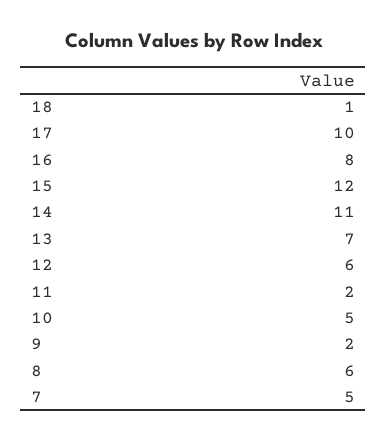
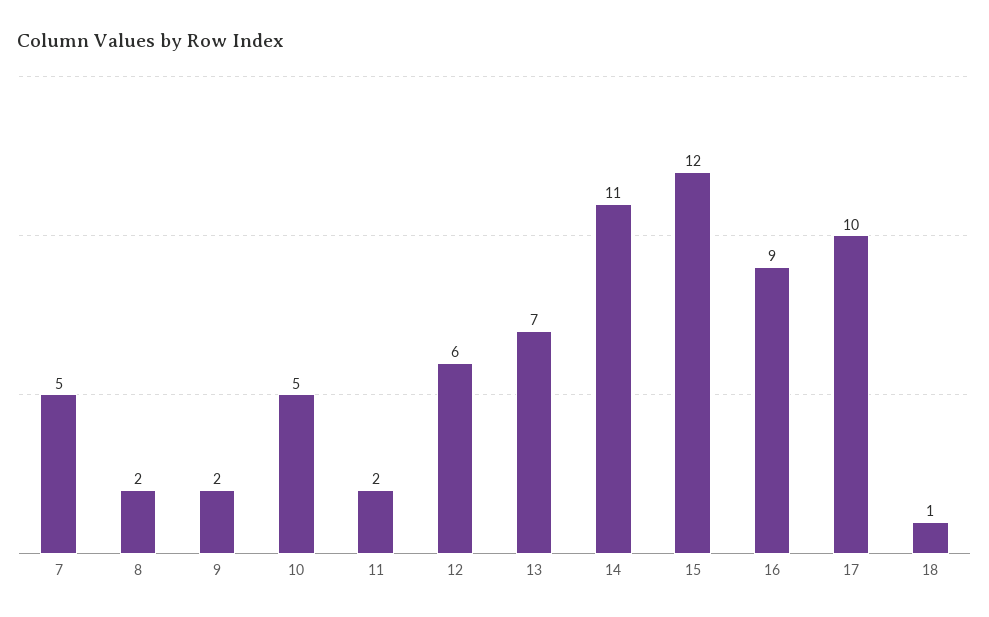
  {
    "18": 1,
    "17": 10,
-   "16": 8,
+   "16": 9,
    "15": 12,
    "14": 11,
    "13": 7,
    "12": 6,
    "11": 2,
    "10": 5,
    "9": 2,
-   "8": 6,
+   "8": 2,
    "7": 5
  }

